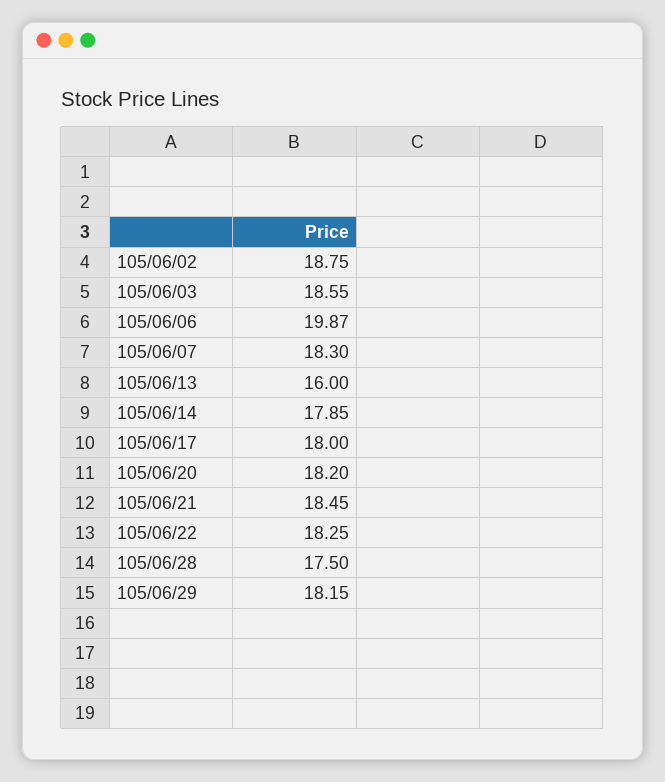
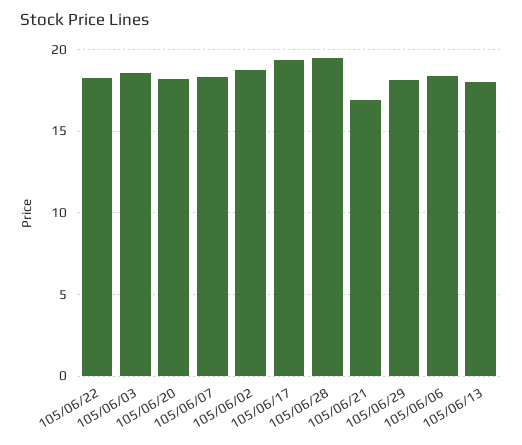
  {
    "105/06/02": 18.75,
    "105/06/03": 18.55,
-   "105/06/06": 19.87,
+   "105/06/06": 18.5,
    "105/06/07": 18.3,
-   "105/06/13": 16,
+   "105/06/13": 18,
-   "105/06/14": 17.85,
-   "105/06/17": 18,
+   "105/06/17": 19.5,
    "105/06/20": 18.2,
-   "105/06/21": 18.45,
+   "105/06/21": 17,
    "105/06/22": 18.25,
-   "105/06/28": 17.5,
+   "105/06/28": 19.5,
    "105/06/29": 18.15
  }

